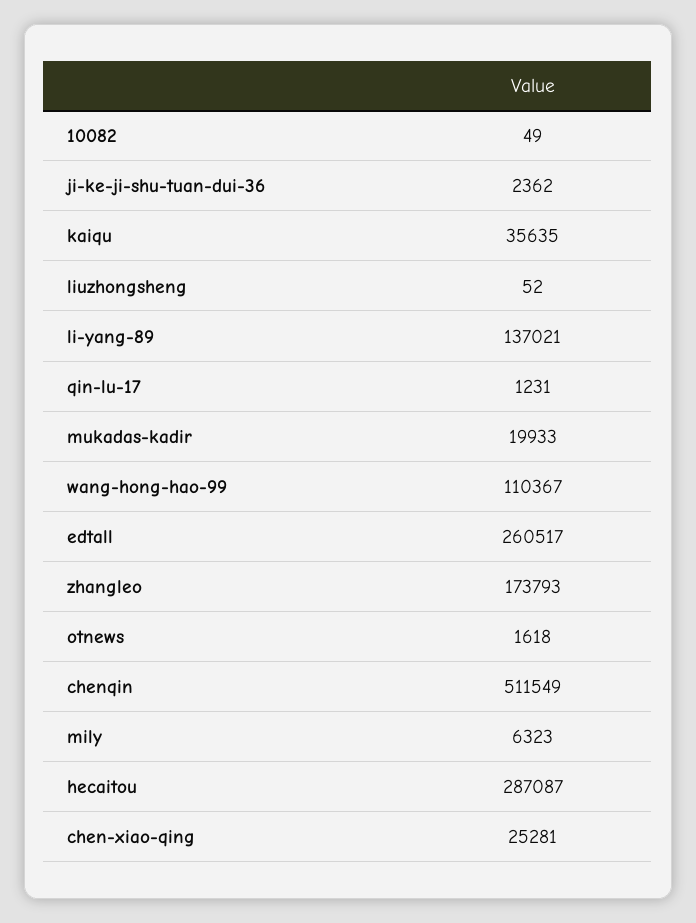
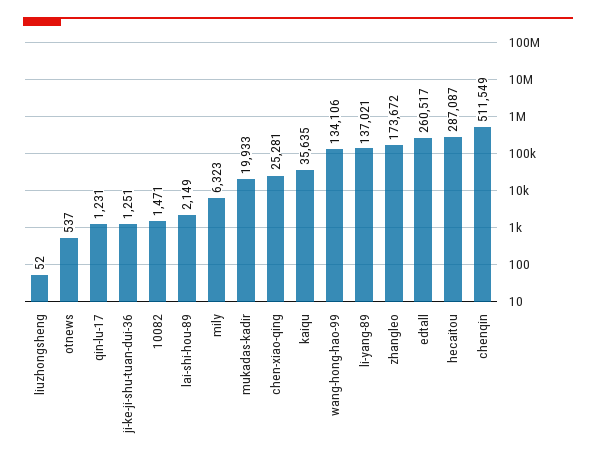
  {
-   "10082": 49,
+   "10082": 1471,
-   "ji-ke-ji-shu-tuan-dui-36": 2362,
+   "ji-ke-ji-shu-tuan-dui-36": 1251,
    "kaiqu": 35635,
    "liuzhongsheng": 52,
    "li-yang-89": 137021,
    "qin-lu-17": 1231,
    "mukadas-kadir": 19933,
-   "wang-hong-hao-99": 110367,
+   "wang-hong-hao-99": 134106,
    "edtall": 260517,
-   "zhangleo": 173793,
+   "zhangleo": 173672,
-   "otnews": 1618,
+   "otnews": 537,
    "chenqin": 511549,
    "mily": 6323,
    "hecaitou": 287087,
-   "chen-xiao-qing": 25281
+   "chen-xiao-qing": 25281,
+   "lai-shi-hou-89": 2149
  }

